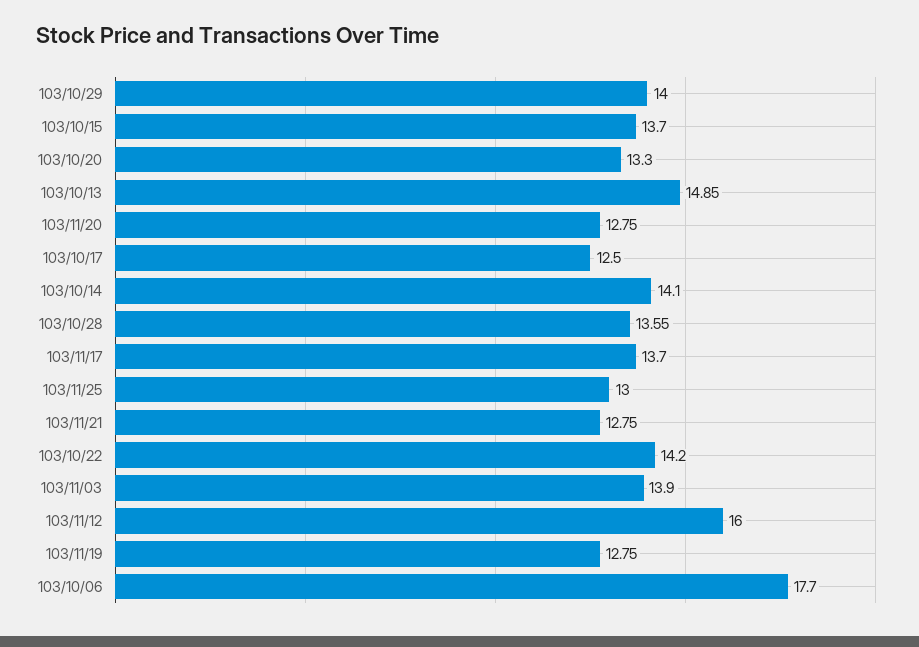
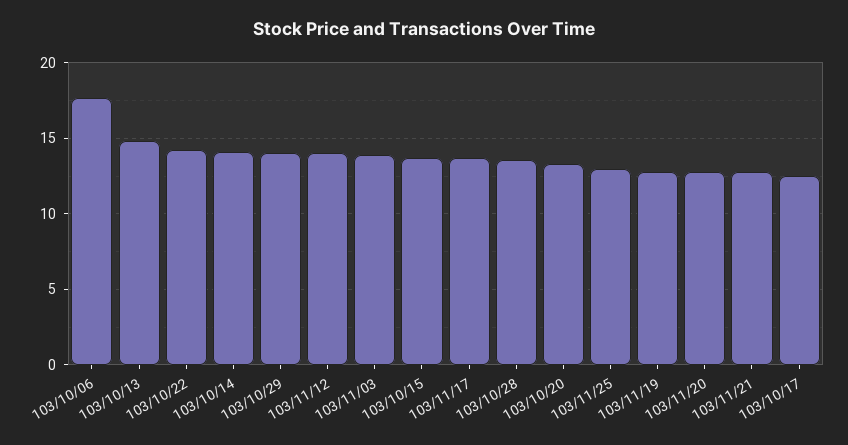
  {
    "103/10/29": 14,
    "103/10/15": 13.7,
    "103/10/20": 13.3,
    "103/10/13": 14.85,
    "103/11/20": 12.75,
    "103/10/17": 12.5,
    "103/10/14": 14.1,
    "103/10/28": 13.55,
    "103/11/17": 13.7,
    "103/11/25": 13,
    "103/11/21": 12.75,
    "103/10/22": 14.2,
    "103/11/03": 13.9,
-   "103/11/12": 16,
+   "103/11/12": 14,
    "103/11/19": 12.75,
    "103/10/06": 17.7
  }

